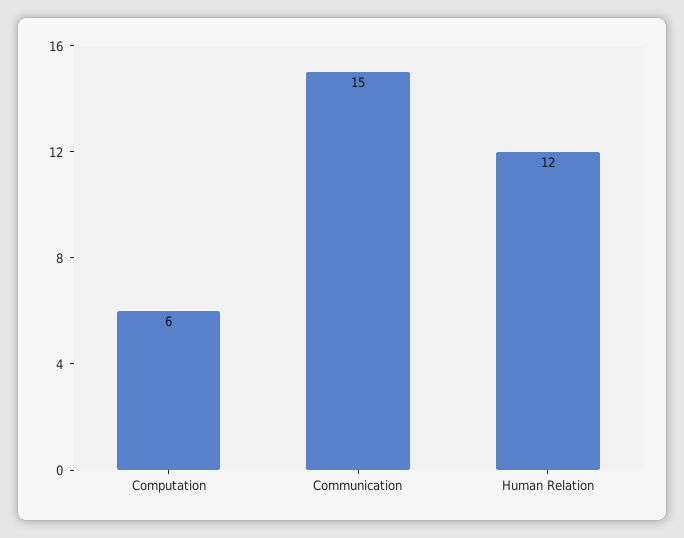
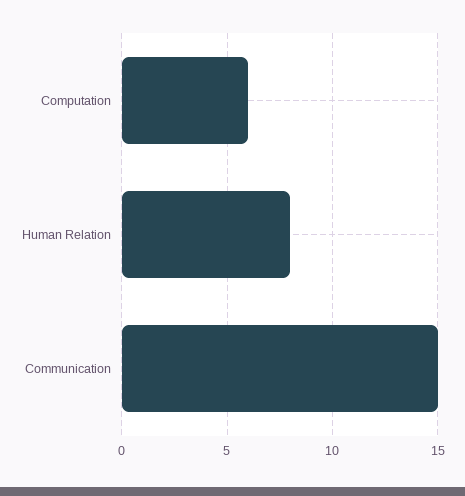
  {
    "Computation": 6,
    "Communication": 15,
-   "Human Relation": 12
+   "Human Relation": 8
  }

